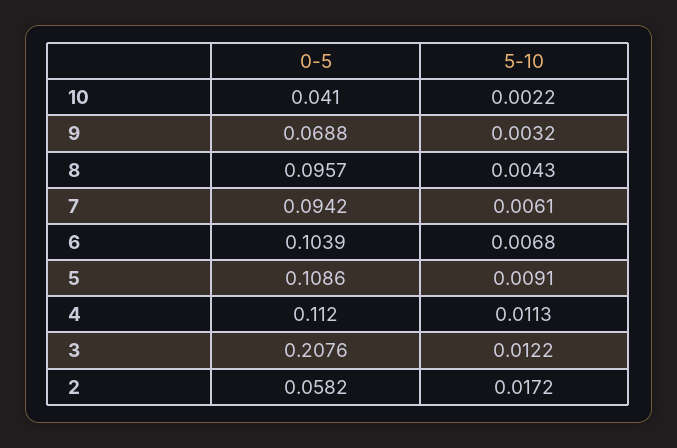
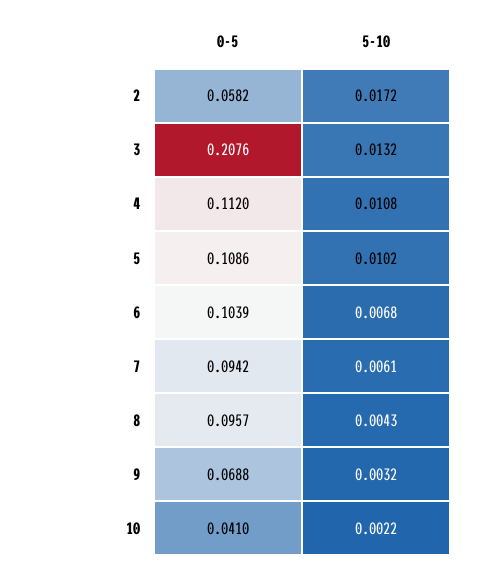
  {
    "0-5": {
      "10": 0.041,
      "9": 0.0688,
      "8": 0.0957,
      "7": 0.0942,
      "6": 0.1039,
      "5": 0.1086,
      "4": 0.112,
      "3": 0.2076,
      "2": 0.0582
    },
    "5-10": {
      "10": 0.0022,
      "9": 0.0032,
      "8": 0.0043,
      "7": 0.0061,
      "6": 0.0068,
-     "5": 0.0091,
+     "5": 0.0102,
-     "4": 0.0113,
+     "4": 0.0108,
-     "3": 0.0122,
+     "3": 0.0132,
      "2": 0.0172
    }
  }

